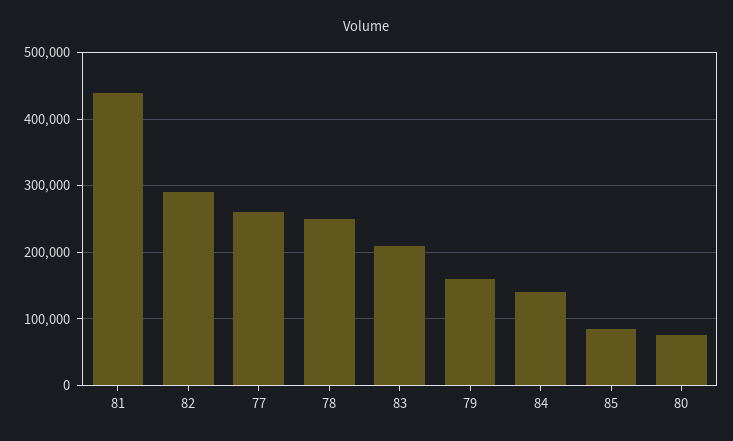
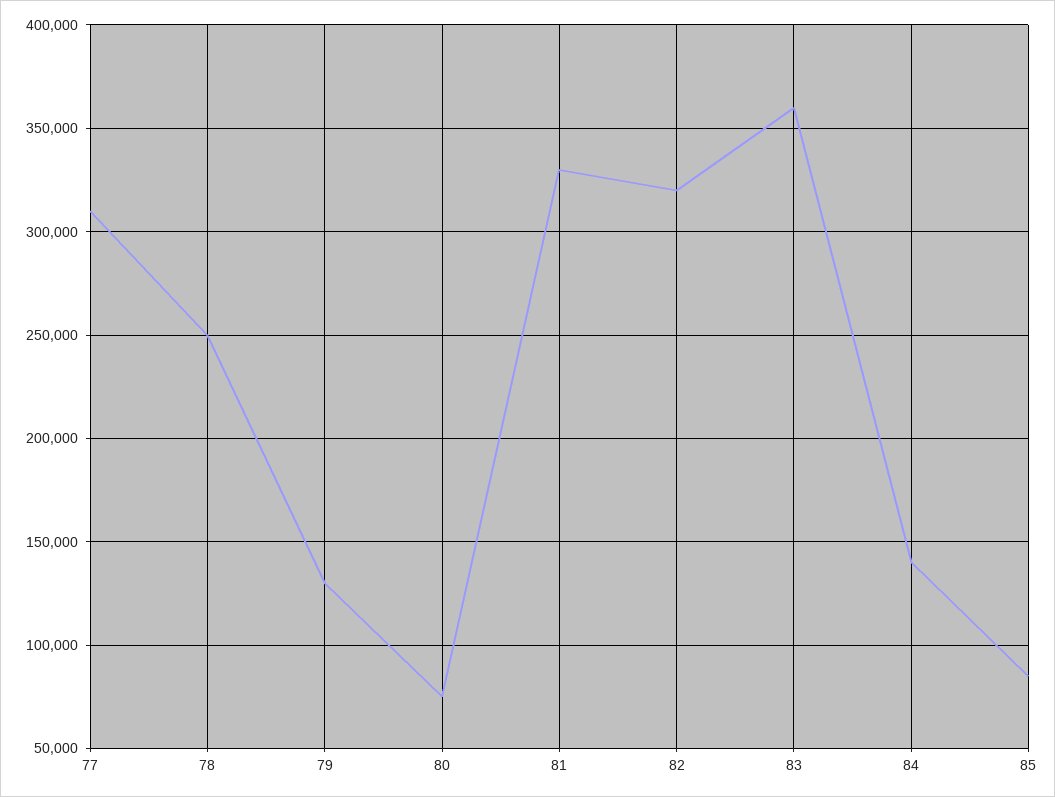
  {
-   "81": 440000,
+   "81": 330000,
-   "82": 290000,
+   "82": 320000,
-   "77": 260000,
+   "77": 310000,
    "78": 250000,
-   "83": 210000,
+   "83": 360000,
-   "79": 160000,
+   "79": 130000,
    "84": 140000,
    "85": 85000,
    "80": 75000
  }

